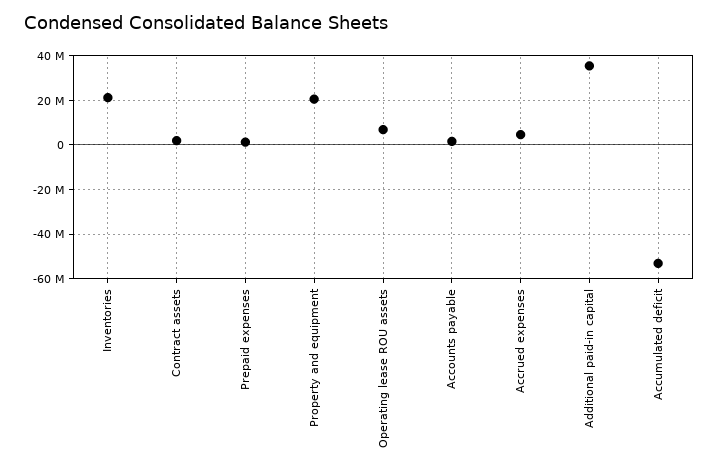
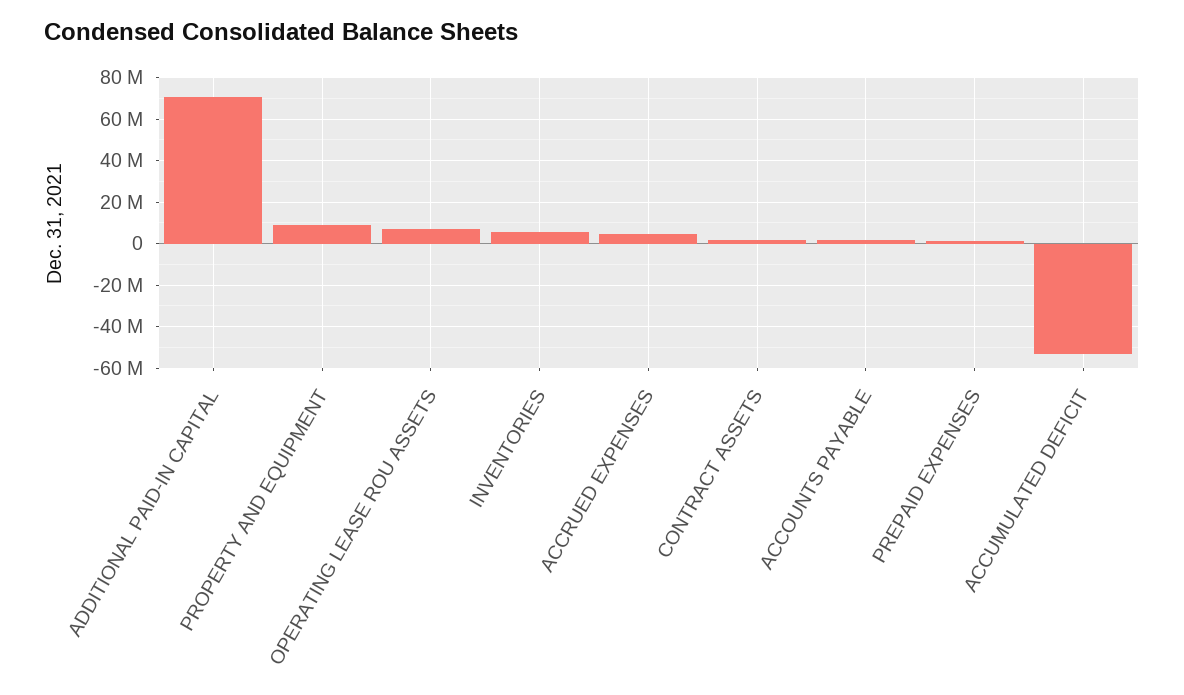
  {
-   "Inventories": 20000000,
+   "Inventories": 5000000,
    "Contract assets": 0,
    "Prepaid expenses": 0,
-   "Property and equipment": 20000000,
+   "Property and equipment": 10000000,
    "Operating lease ROU assets": 5000000,
    "Accounts payable": 0,
    "Accrued expenses": 5000000,
-   "Additional paid-in capital": 35000000,
+   "Additional paid-in capital": 70000000,
    "Accumulated deficit": -55000000
  }

